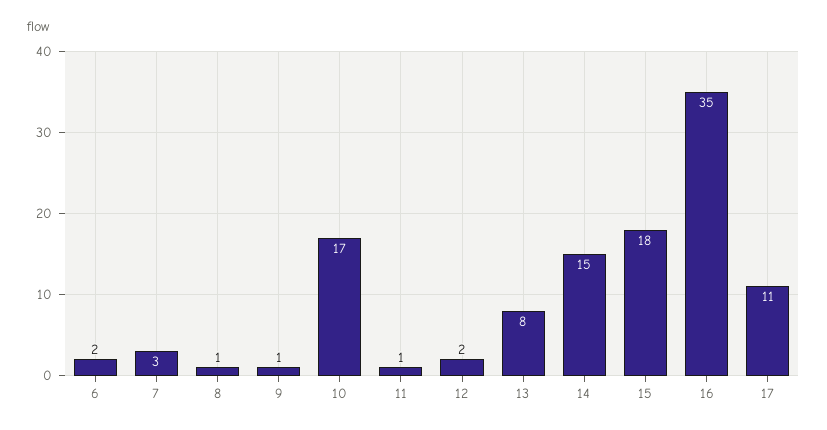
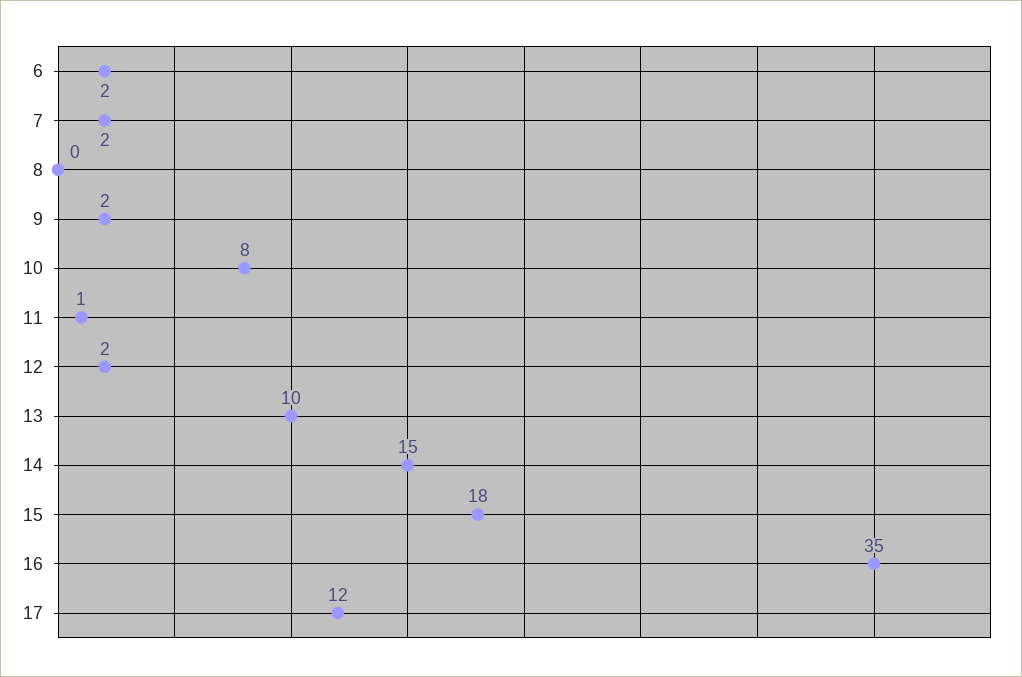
  {
    "6": 2,
-   "7": 3,
+   "7": 2,
-   "8": 1,
+   "8": 0,
-   "9": 1,
+   "9": 2,
-   "10": 17,
+   "10": 8,
    "11": 1,
    "12": 2,
-   "13": 8,
+   "13": 10,
    "14": 15,
    "15": 18,
    "16": 35,
-   "17": 11
+   "17": 12
  }

